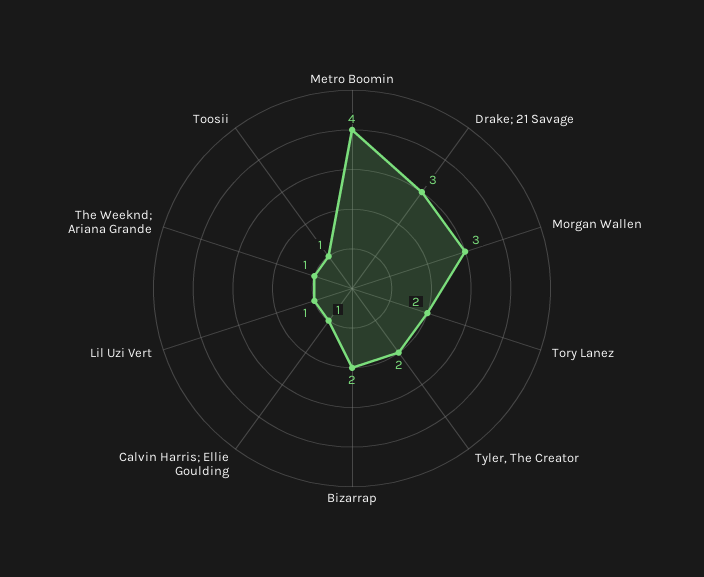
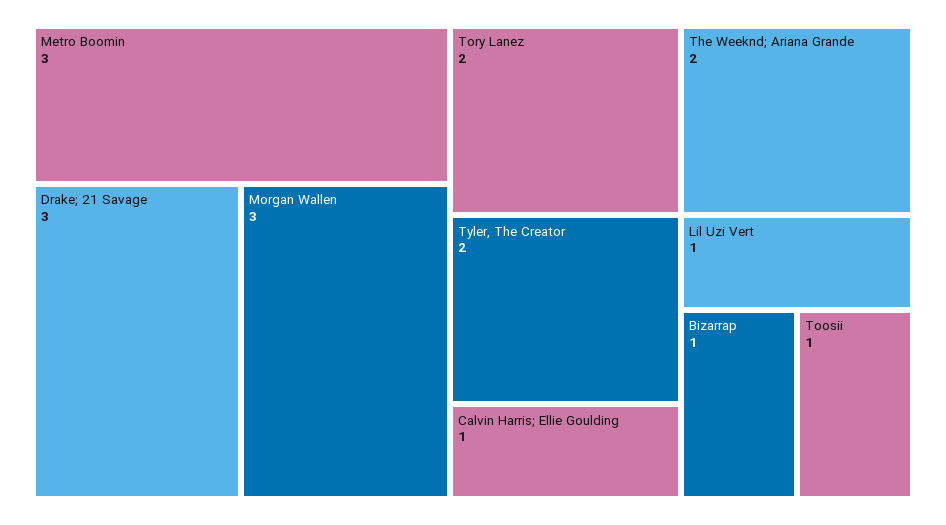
  {
-   "Metro Boomin": 4,
+   "Metro Boomin": 3,
    "Drake; 21 Savage": 3,
    "Morgan Wallen": 3,
    "Tory Lanez": 2,
    "Tyler, The Creator": 2,
-   "Bizarrap": 2,
+   "Bizarrap": 1,
    "Calvin Harris; Ellie Goulding": 1,
    "Lil Uzi Vert": 1,
-   "The Weeknd; Ariana Grande": 1,
+   "The Weeknd; Ariana Grande": 2,
    "Toosii": 1
  }

